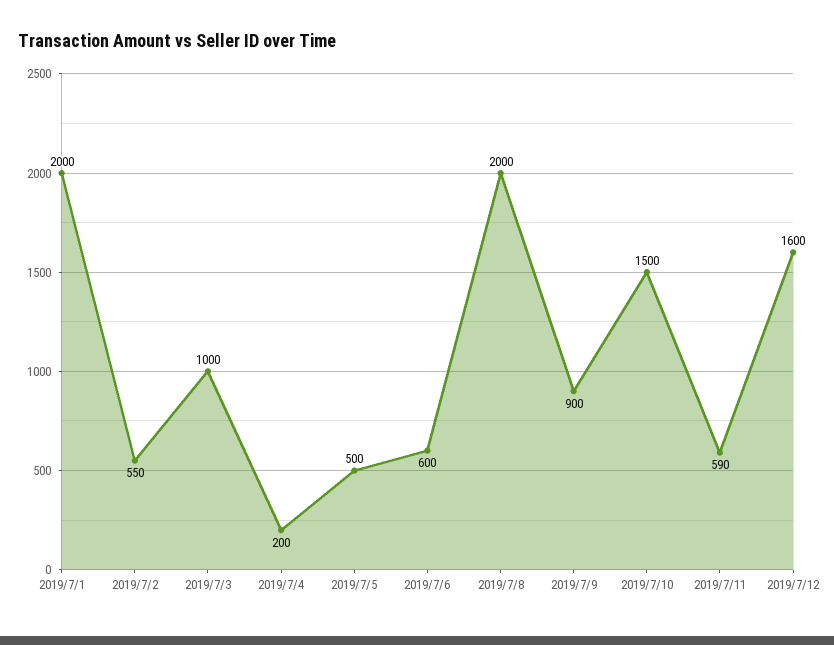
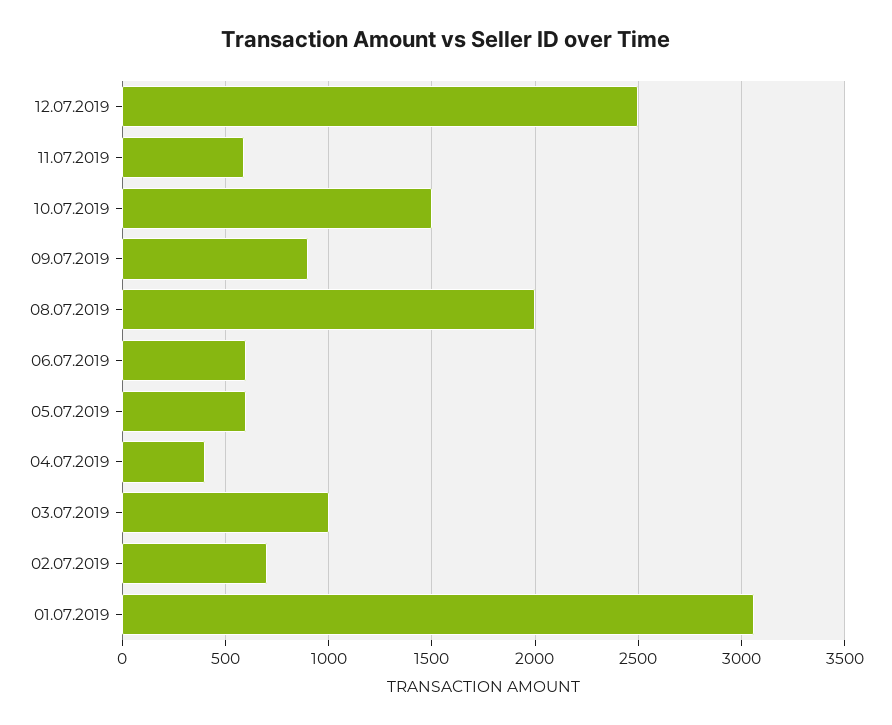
  {
-   "2019/7/1": 2000,
+   "2019/7/1": 3050,
-   "2019/7/2": 550,
+   "2019/7/2": 700,
    "2019/7/3": 1000,
-   "2019/7/4": 200,
+   "2019/7/4": 400,
-   "2019/7/5": 500,
+   "2019/7/5": 600,
    "2019/7/6": 600,
    "2019/7/8": 2000,
    "2019/7/9": 900,
    "2019/7/10": 1500,
    "2019/7/11": 590,
-   "2019/7/12": 1600
+   "2019/7/12": 2500
  }

